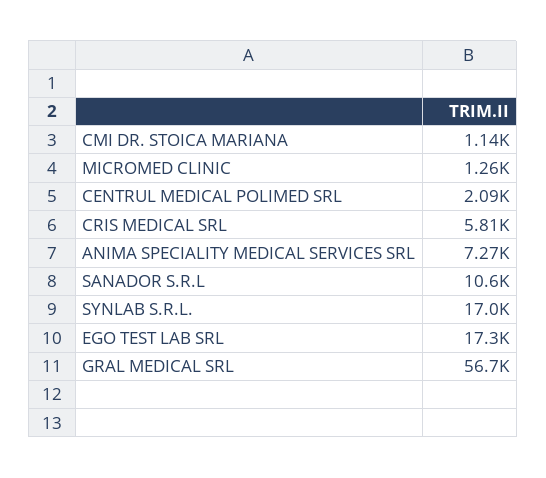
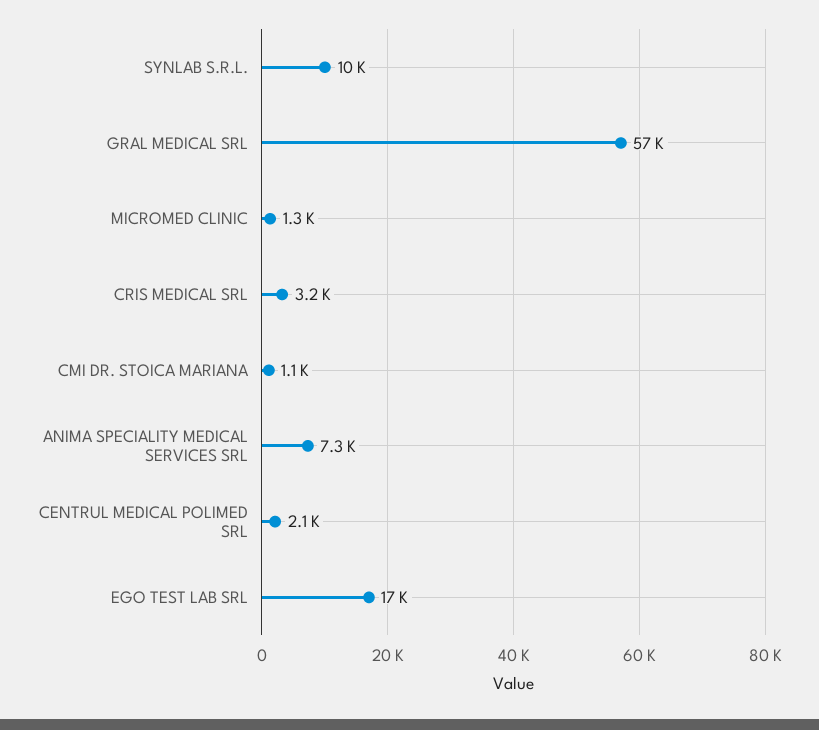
  {
    "CMI DR. STOICA MARIANA": 1140,
    "MICROMED CLINIC": 1260,
    "CENTRUL MEDICAL POLIMED SRL": 2090,
-   "CRIS MEDICAL SRL": 5810,
+   "CRIS MEDICAL SRL": 3200,
    "ANIMA SPECIALITY MEDICAL SERVICES SRL": 7270,
-   "SANADOR S.R.L": 10600,
-   "SYNLAB S.R.L.": 17000,
+   "SYNLAB S.R.L.": 10000,
    "EGO TEST LAB SRL": 17300,
    "GRAL MEDICAL SRL": 56700
  }

